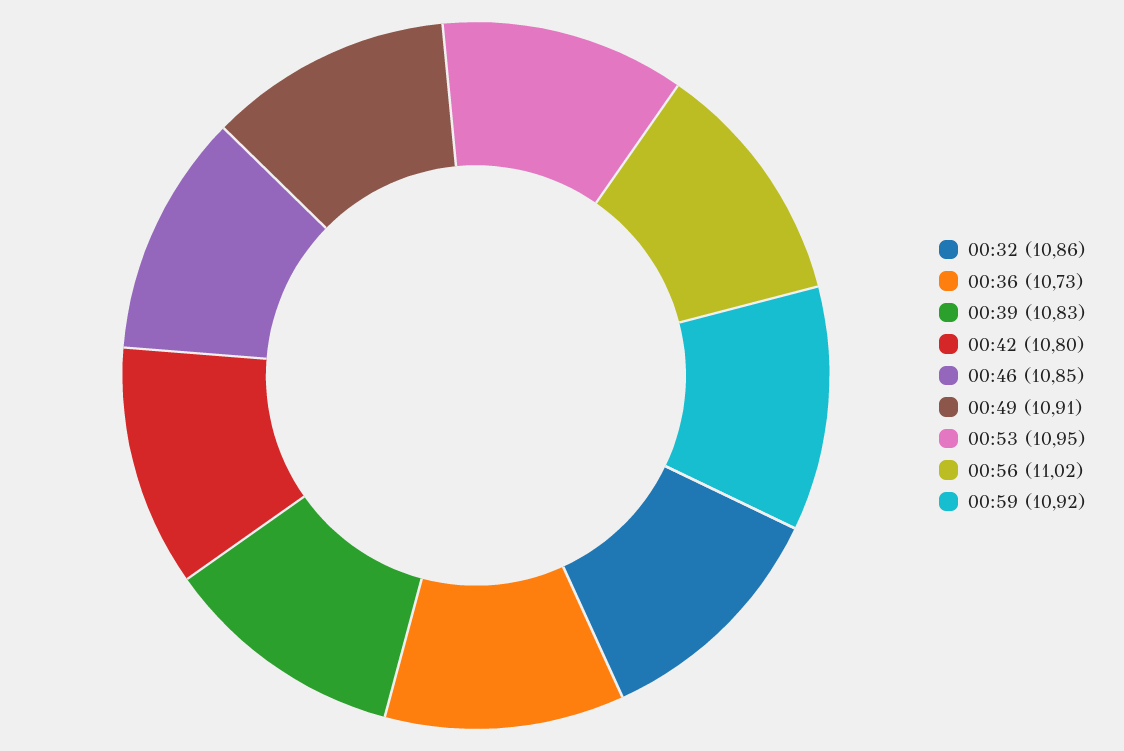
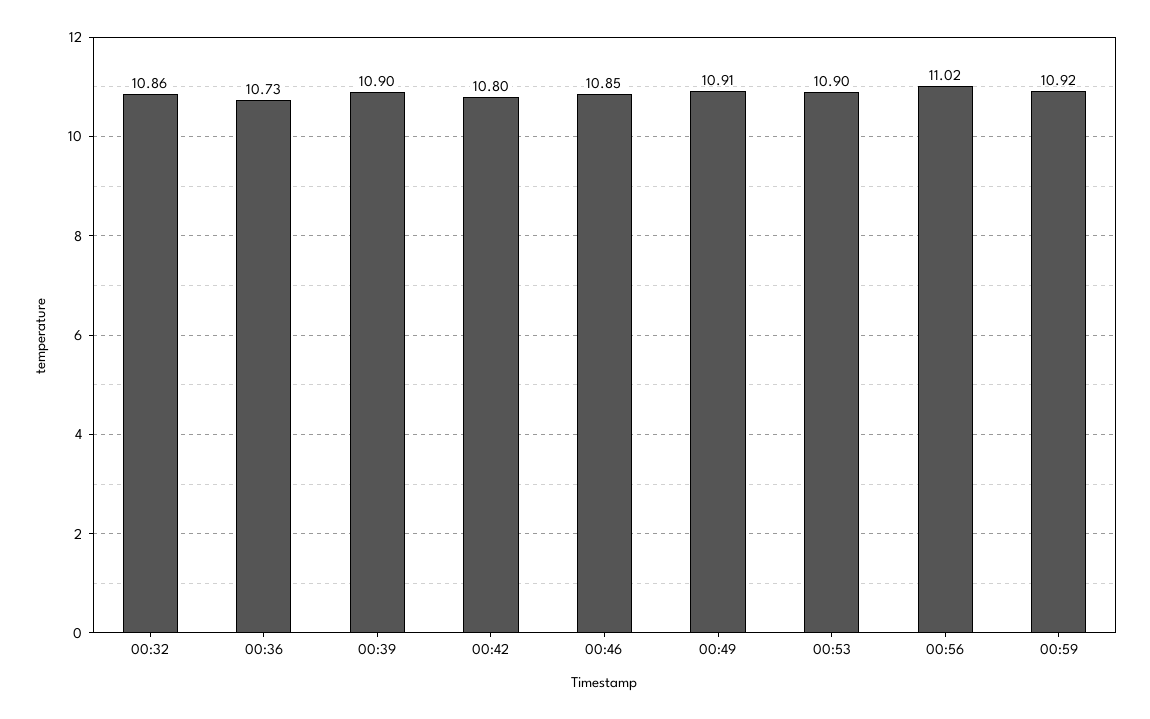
  {
    "00:32": 10.86,
    "00:36": 10.73,
-   "00:39": 10.83,
+   "00:39": 10.9,
    "00:42": 10.8,
    "00:46": 10.85,
    "00:49": 10.91,
-   "00:53": 10.95,
+   "00:53": 10.9,
    "00:56": 11.02,
    "00:59": 10.92
  }

